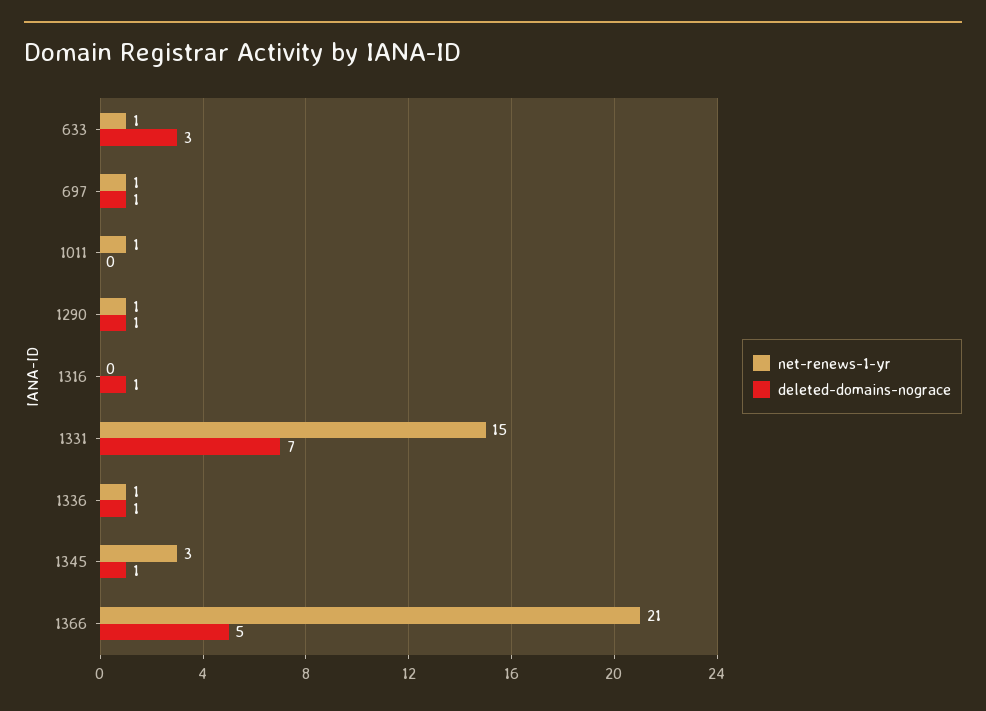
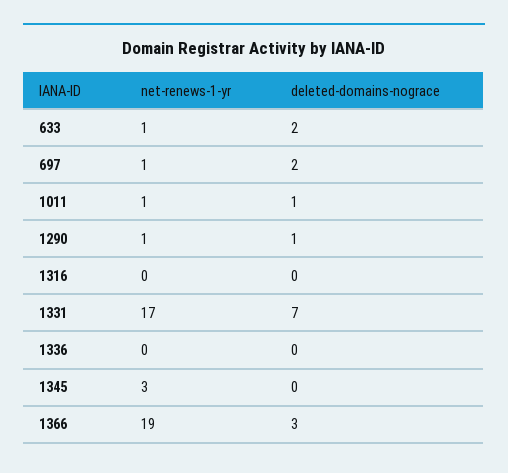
  {
    "net-renews-1-yr": {
      "633": 1,
      "697": 1,
      "1011": 1,
      "1290": 1,
      "1316": 0,
-     "1331": 15,
+     "1331": 17,
-     "1336": 1,
+     "1336": 0,
      "1345": 3,
-     "1366": 21
+     "1366": 19
    },
    "deleted-domains-nograce": {
-     "633": 3,
+     "633": 2,
-     "697": 1,
+     "697": 2,
-     "1011": 0,
+     "1011": 1,
      "1290": 1,
-     "1316": 1,
+     "1316": 0,
      "1331": 7,
-     "1336": 1,
+     "1336": 0,
-     "1345": 1,
+     "1345": 0,
-     "1366": 5
+     "1366": 3
    }
  }

